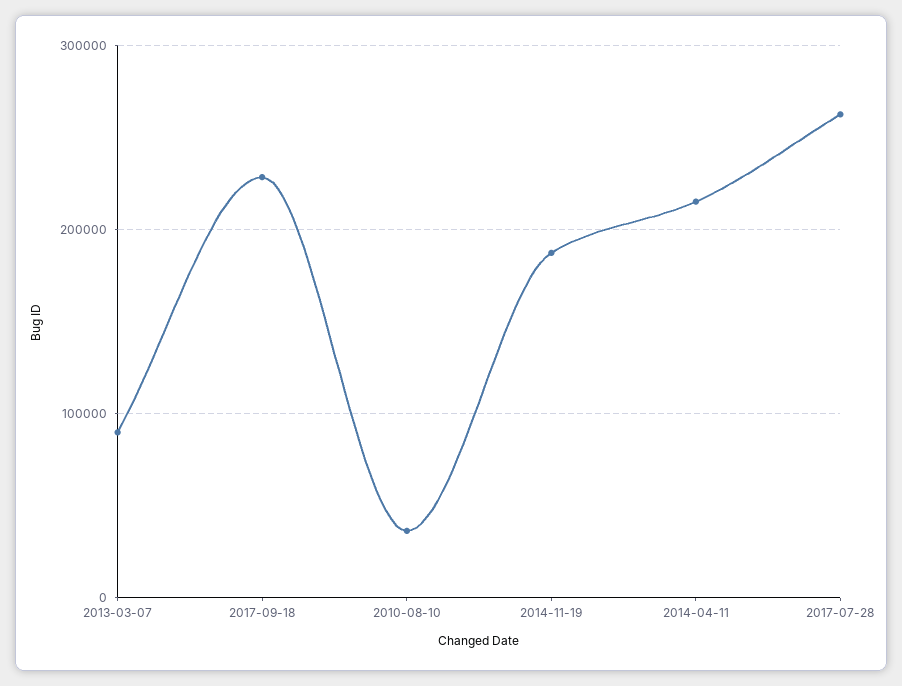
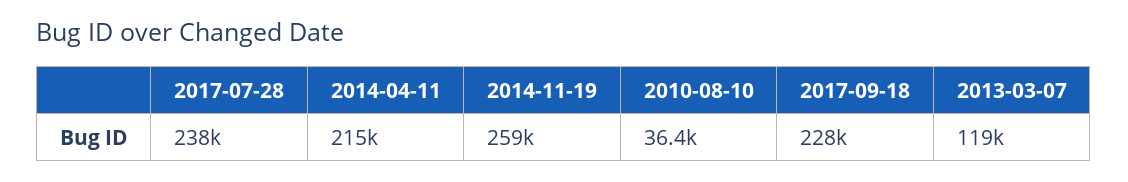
  {
-   "2013-03-07": 90000,
+   "2013-03-07": 119000,
    "2017-09-18": 228000,
    "2010-08-10": 36400,
-   "2014-11-19": 190000,
+   "2014-11-19": 259000,
    "2014-04-11": 215000,
-   "2017-07-28": 260000
+   "2017-07-28": 238000
  }

